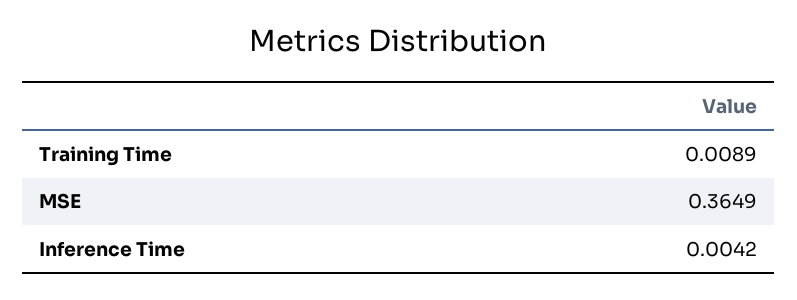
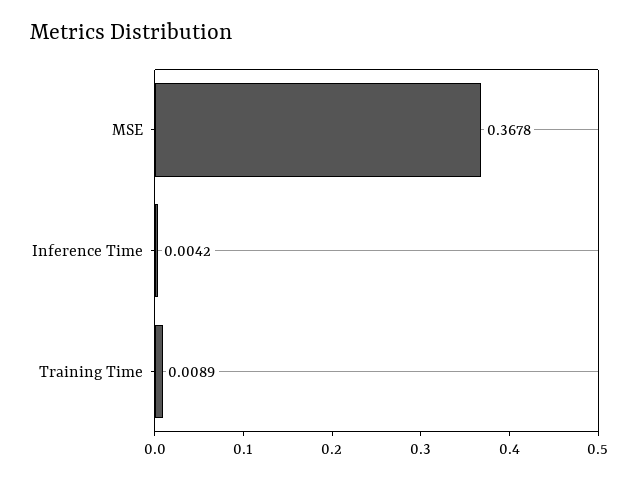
  {
    "Training Time": 0.0089,
-   "MSE": 0.3649,
+   "MSE": 0.3678,
    "Inference Time": 0.0042
  }

